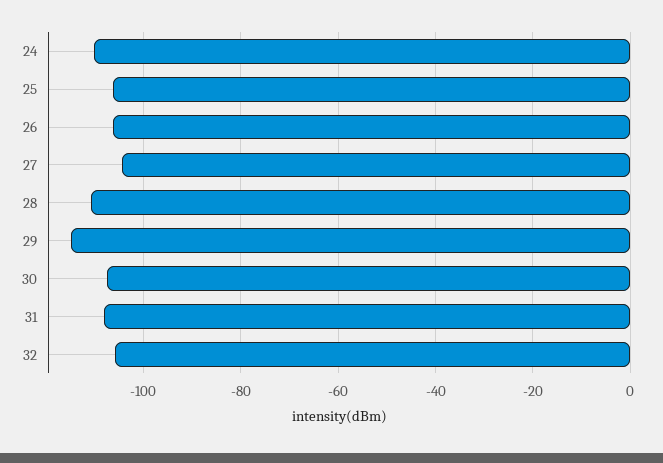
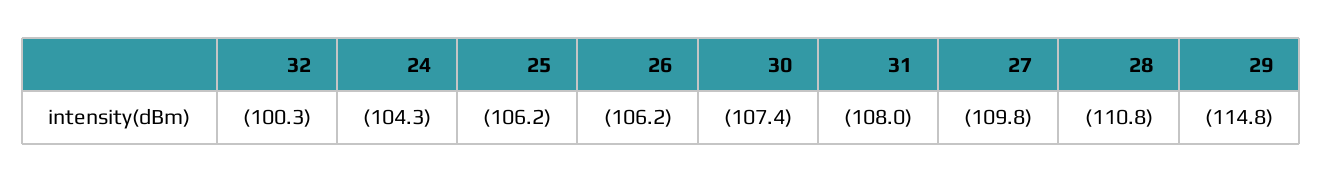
  {
-   "24": -110,
+   "24": -104.3,
    "25": -106.2,
    "26": -106.2,
-   "27": -104,
+   "27": -109.8,
    "28": -110.8,
    "29": -114.8,
    "30": -107.4,
    "31": -108,
-   "32": -106
+   "32": -100.3
  }

